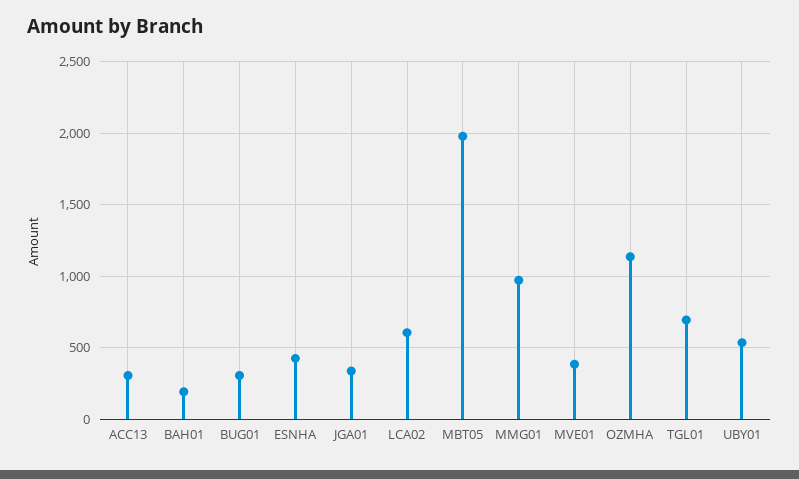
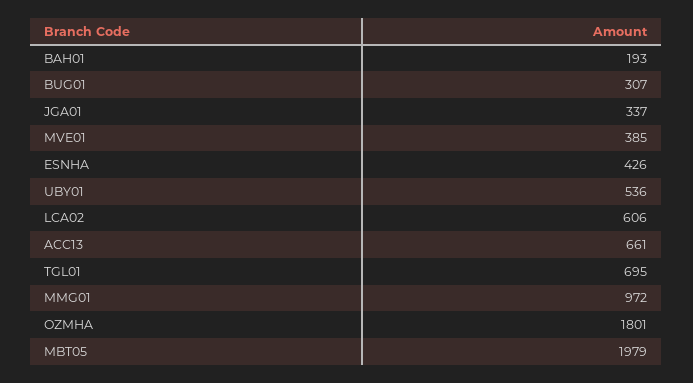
  {
-   "ACC13": 300,
+   "ACC13": 661,
    "BAH01": 193,
    "BUG01": 307,
    "ESNHA": 426,
    "JGA01": 337,
    "LCA02": 606,
    "MBT05": 1979,
    "MMG01": 972,
    "MVE01": 385,
-   "OZMHA": 1150,
+   "OZMHA": 1801,
    "TGL01": 695,
    "UBY01": 536
  }

